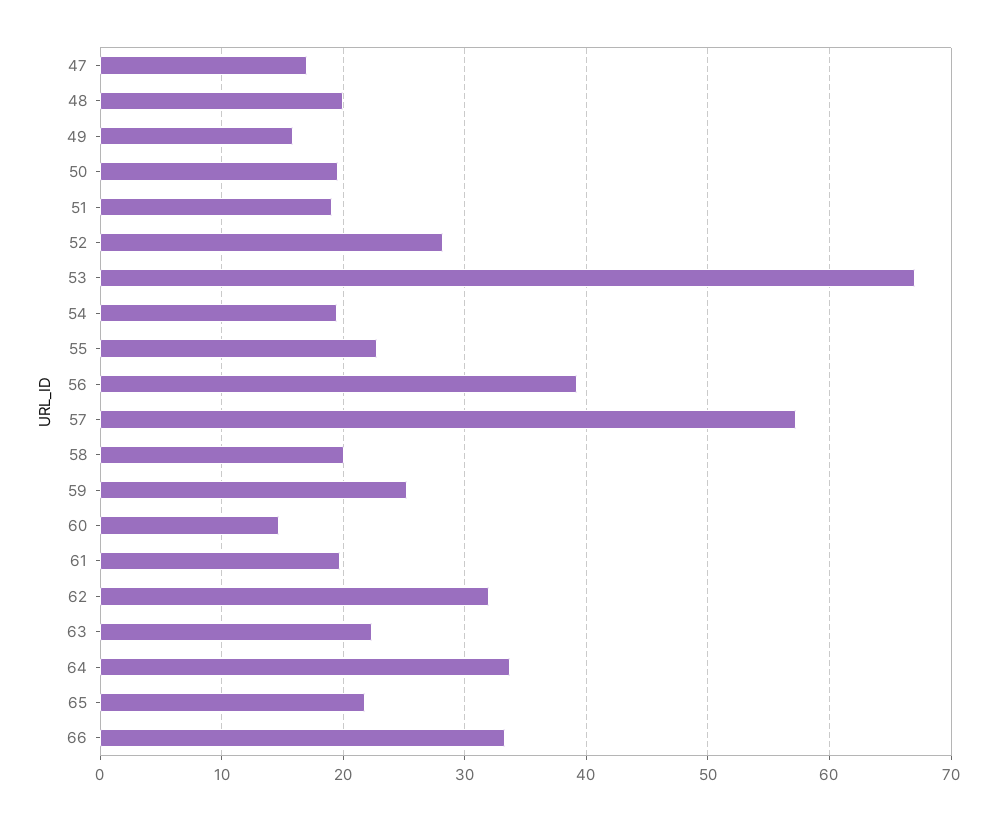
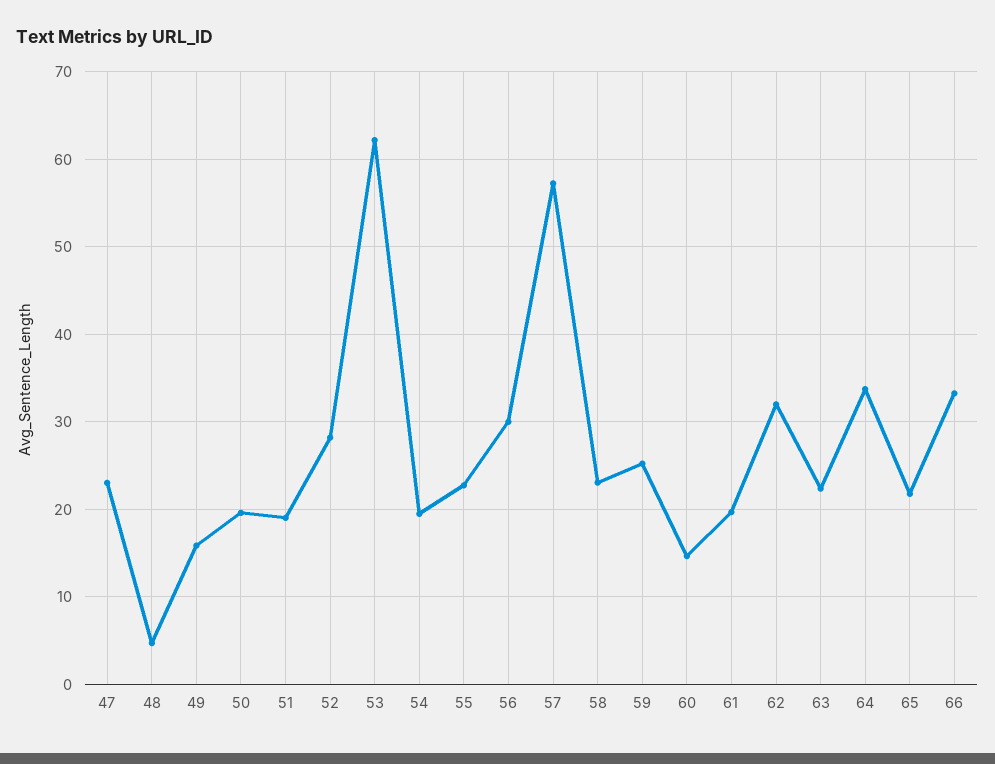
  {
-   "47": 17,
+   "47": 23,
-   "48": 20,
+   "48": 5,
    "49": 16,
    "50": 20,
    "51": 19,
    "52": 28,
-   "53": 67,
+   "53": 62,
    "54": 20,
    "55": 23,
-   "56": 39,
+   "56": 30,
    "57": 57,
-   "58": 20,
+   "58": 23,
    "59": 25,
    "60": 15,
    "61": 20,
    "62": 32,
    "63": 22,
    "64": 34,
    "65": 22,
    "66": 33
  }

